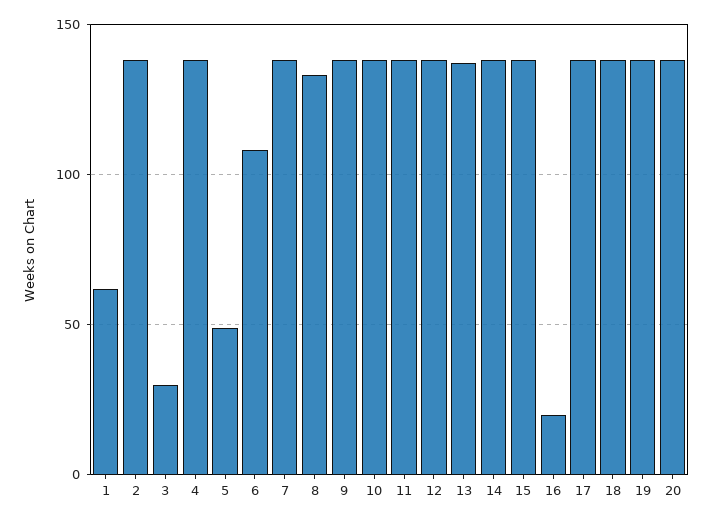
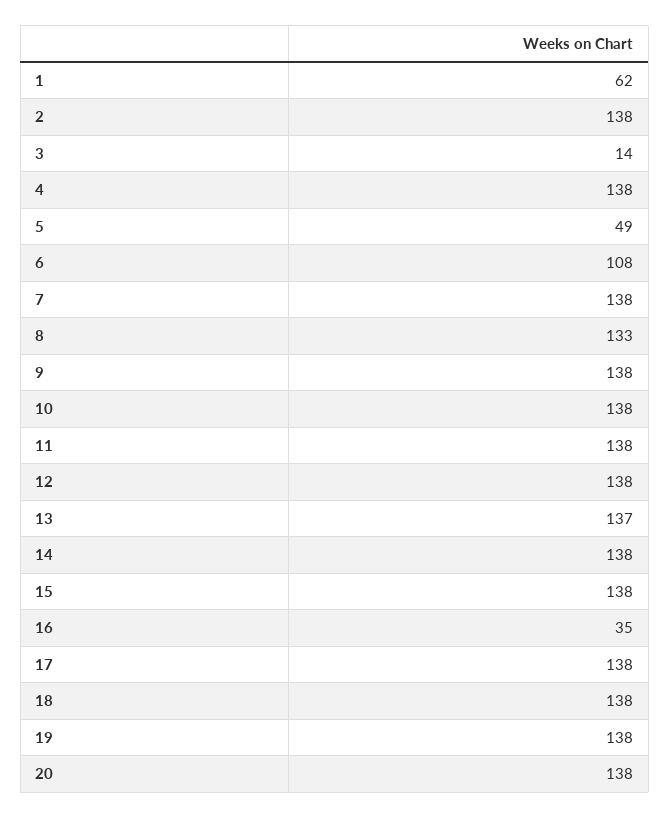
  {
    "1": 62,
    "2": 138,
-   "3": 30,
+   "3": 14,
    "4": 138,
    "5": 49,
    "6": 108,
    "7": 138,
    "8": 133,
    "9": 138,
    "10": 138,
    "11": 138,
    "12": 138,
    "13": 137,
    "14": 138,
    "15": 138,
-   "16": 20,
+   "16": 35,
    "17": 138,
    "18": 138,
    "19": 138,
    "20": 138
  }

